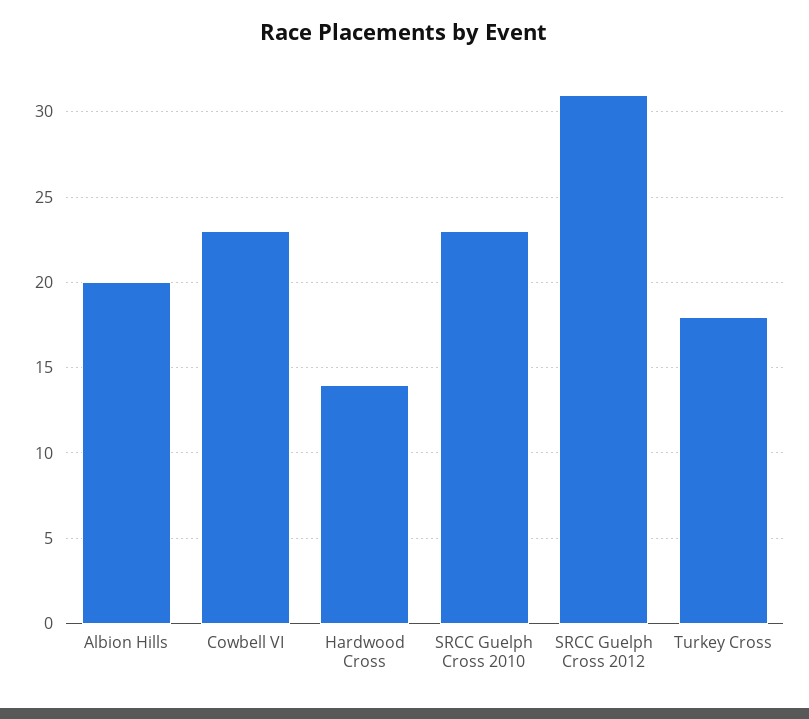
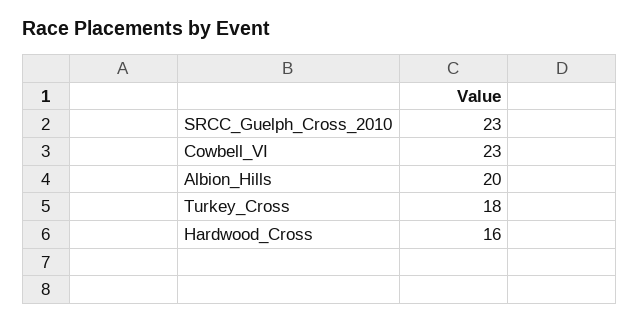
  {
    "Albion Hills": 20,
    "Cowbell VI": 23,
-   "Hardwood Cross": 14,
+   "Hardwood Cross": 16,
    "SRCC Guelph Cross 2010": 23,
-   "SRCC Guelph Cross 2012": 31,
    "Turkey Cross": 18
  }

